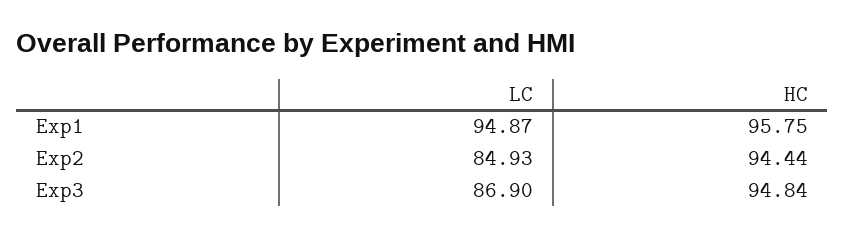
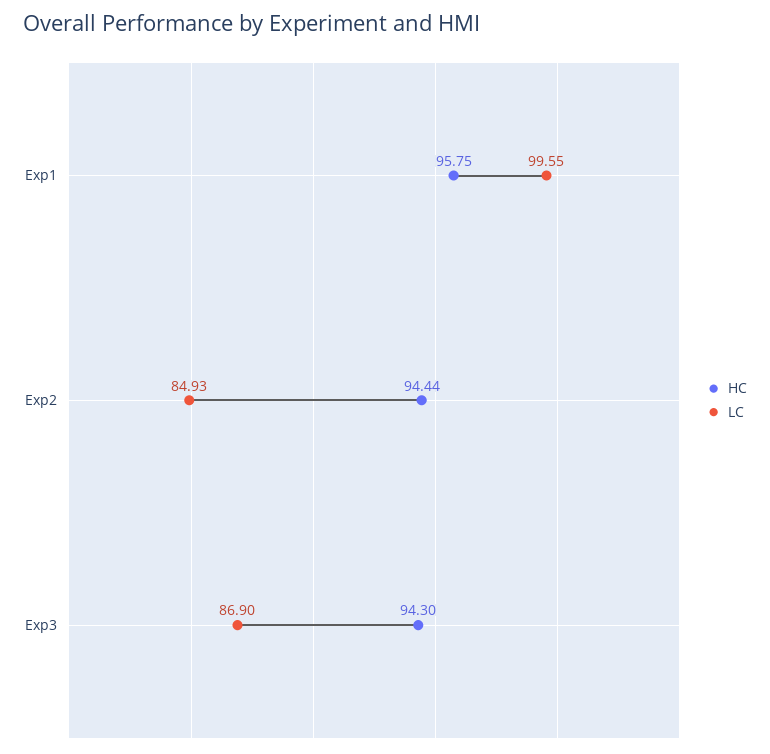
  {
    "LC": {
-     "Exp1": 94.87,
+     "Exp1": 99.55,
      "Exp2": 84.93,
      "Exp3": 86.9
    },
    "HC": {
      "Exp1": 95.75,
      "Exp2": 94.44,
-     "Exp3": 94.84
+     "Exp3": 94.3
    }
  }

